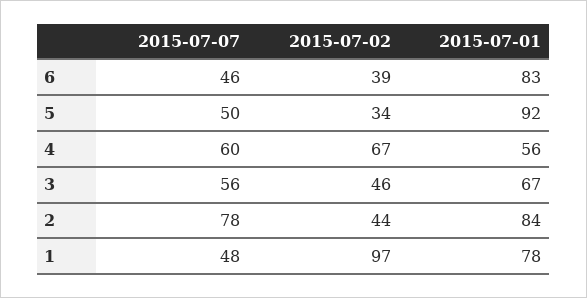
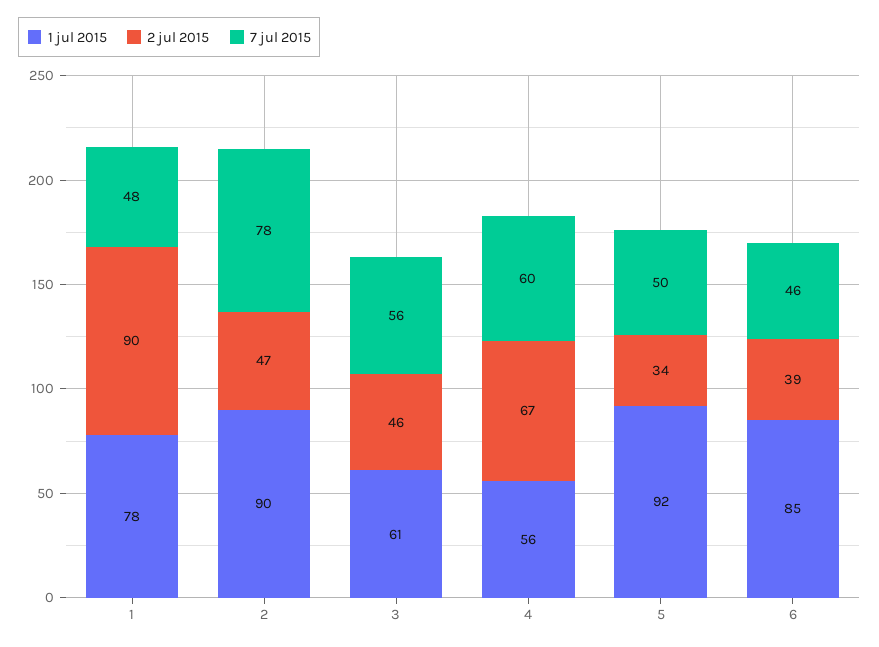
  {
    "2015-07-07": {
      "6": 46,
      "5": 50,
      "4": 60,
      "3": 56,
      "2": 78,
      "1": 48
    },
    "2015-07-02": {
      "6": 39,
      "5": 34,
      "4": 67,
      "3": 46,
-     "2": 44,
+     "2": 47,
-     "1": 97
+     "1": 90
    },
    "2015-07-01": {
-     "6": 83,
+     "6": 85,
      "5": 92,
      "4": 56,
-     "3": 67,
+     "3": 61,
-     "2": 84,
+     "2": 90,
      "1": 78
    }
  }

